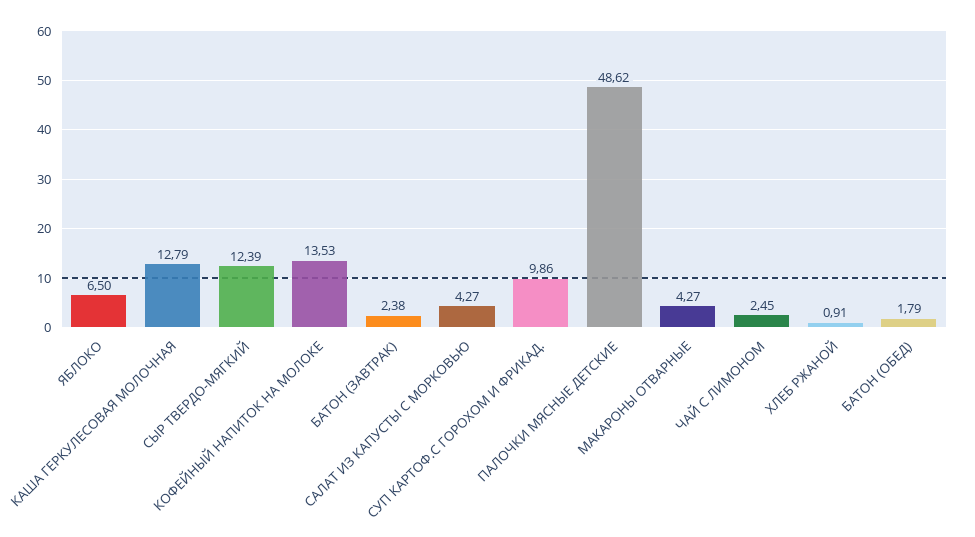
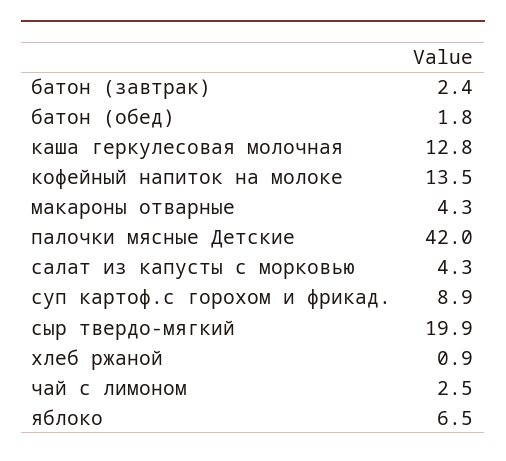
  {
    "ЯБЛОКО": 6.5,
    "КАША ГЕРКУЛЕСОВАЯ МОЛОЧНАЯ": 12.79,
-   "СЫР ТВЕРДО-МЯГКИЙ": 12.39,
+   "СЫР ТВЕРДО-МЯГКИЙ": 19.9,
    "КОФЕЙНЫЙ НАПИТОК НА МОЛОКЕ": 13.53,
    "БАТОН (ЗАВТРАК)": 2.38,
    "САЛАТ ИЗ КАПУСТЫ С МОРКОВЬЮ": 4.27,
-   "СУП КАРТОФ.С ГОРОХОМ И ФРИКАД.": 9.86,
+   "СУП КАРТОФ.С ГОРОХОМ И ФРИКАД.": 8.9,
-   "ПАЛОЧКИ МЯСНЫЕ ДЕТСКИЕ": 48.62,
+   "ПАЛОЧКИ МЯСНЫЕ ДЕТСКИЕ": 42,
    "МАКАРОНЫ ОТВАРНЫЕ": 4.27,
    "ЧАЙ С ЛИМОНОМ": 2.45,
    "ХЛЕБ РЖАНОЙ": 0.91,
    "БАТОН (ОБЕД)": 1.79
  }

